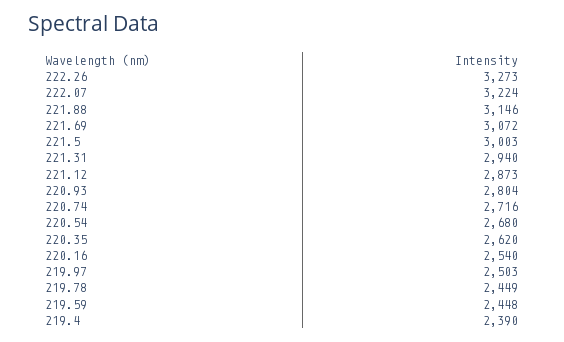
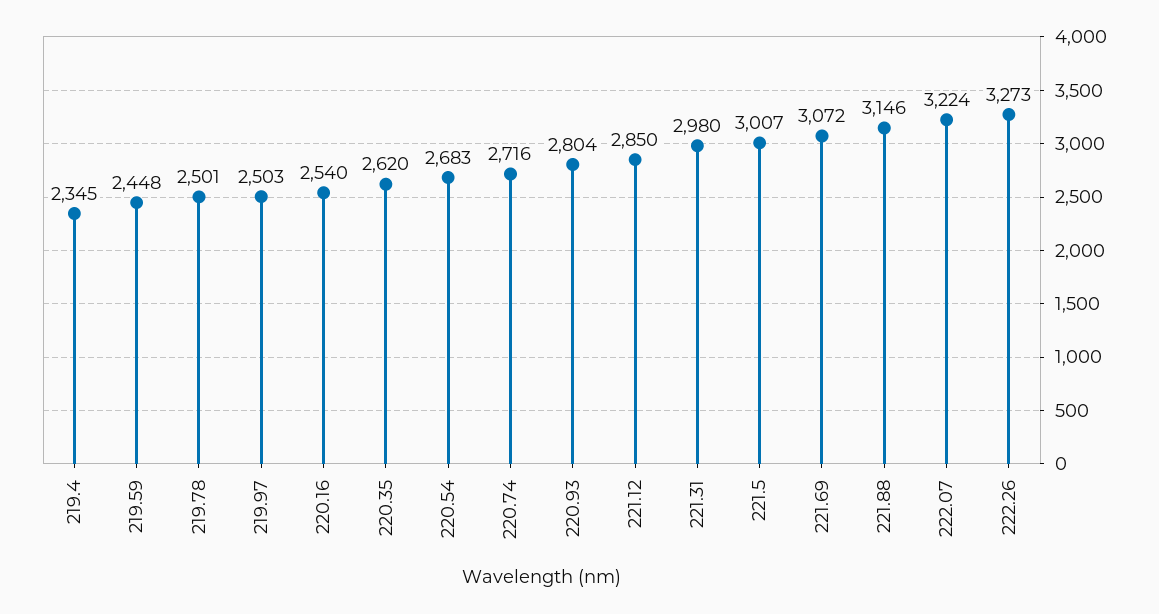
  {
    "222.26": 3273,
    "222.07": 3224,
    "221.88": 3146,
    "221.69": 3072,
-   "221.5": 3003,
+   "221.5": 3007,
-   "221.31": 2940,
+   "221.31": 2980,
-   "221.12": 2873,
+   "221.12": 2850,
    "220.93": 2804,
    "220.74": 2716,
-   "220.54": 2680,
+   "220.54": 2683,
    "220.35": 2620,
    "220.16": 2540,
    "219.97": 2503,
-   "219.78": 2449,
+   "219.78": 2501,
    "219.59": 2448,
-   "219.4": 2390
+   "219.4": 2345
  }

